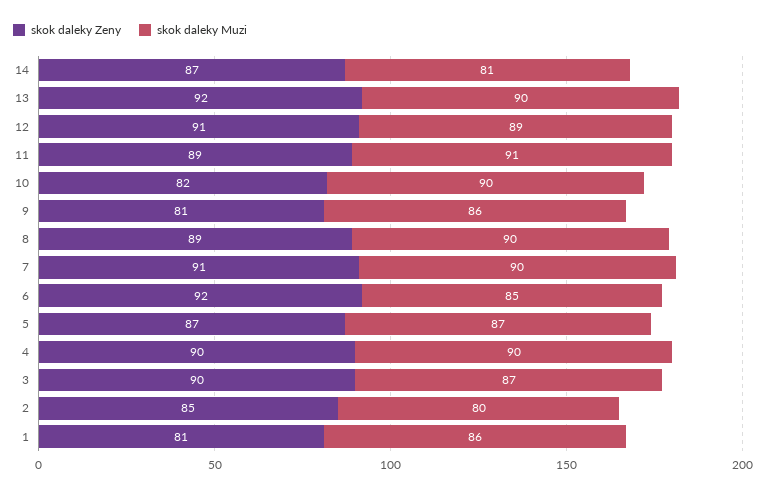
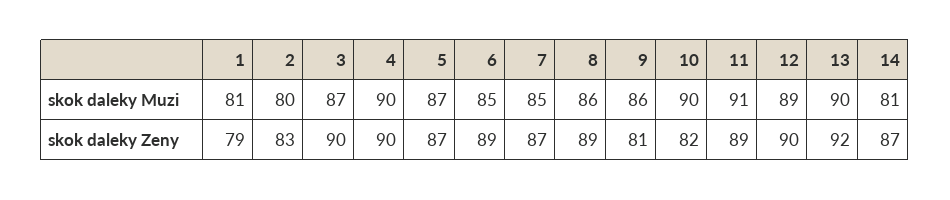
  {
    "skok daleky Zeny": {
      "14": 87,
      "13": 92,
-     "12": 91,
+     "12": 90,
      "11": 89,
      "10": 82,
      "9": 81,
      "8": 89,
-     "7": 91,
+     "7": 87,
-     "6": 92,
+     "6": 89,
      "5": 87,
      "4": 90,
      "3": 90,
-     "2": 85,
+     "2": 83,
-     "1": 81
+     "1": 79
    },
    "skok daleky Muzi": {
      "14": 81,
      "13": 90,
      "12": 89,
      "11": 91,
      "10": 90,
      "9": 86,
-     "8": 90,
+     "8": 86,
-     "7": 90,
+     "7": 85,
      "6": 85,
      "5": 87,
      "4": 90,
      "3": 87,
      "2": 80,
-     "1": 86
+     "1": 81
    }
  }

